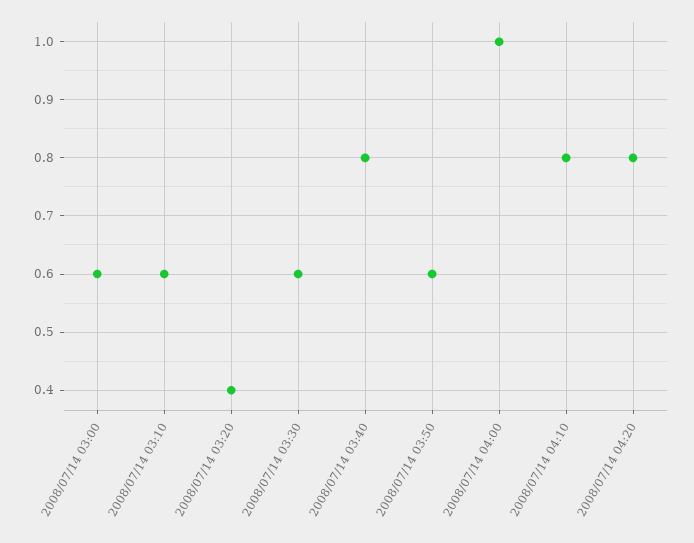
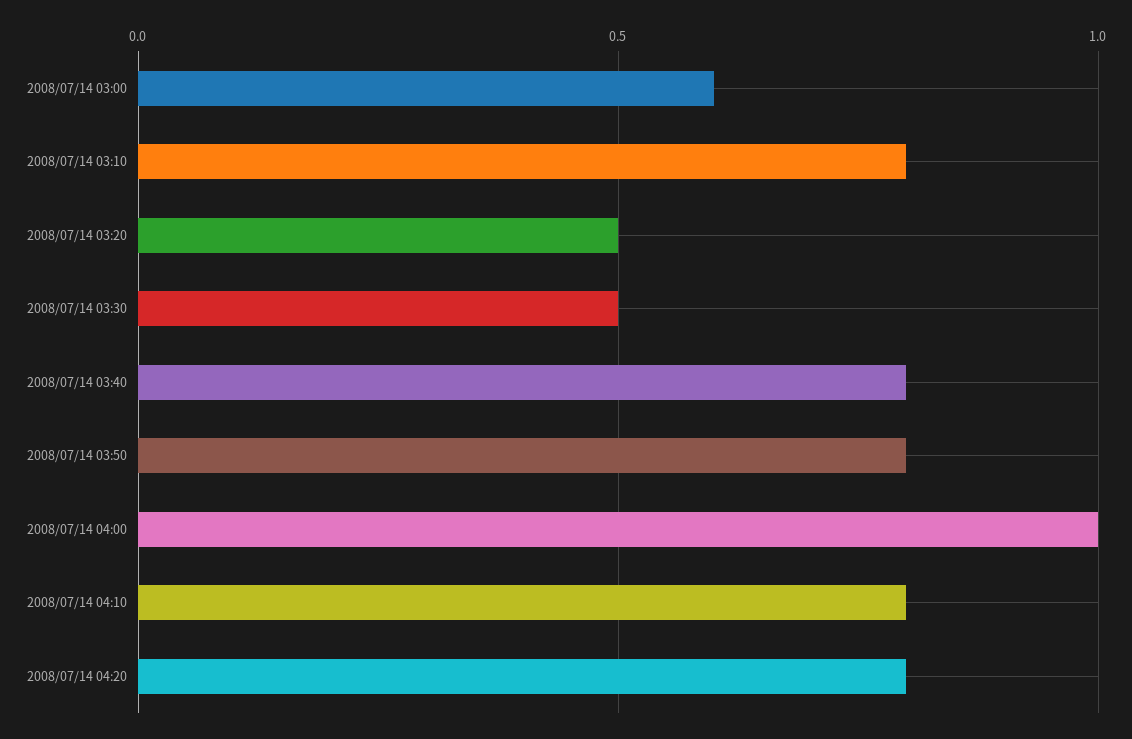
  {
    "2008/07/14 03:00": 0.6,
-   "2008/07/14 03:10": 0.6,
+   "2008/07/14 03:10": 0.8,
-   "2008/07/14 03:20": 0.4,
+   "2008/07/14 03:20": 0.5,
-   "2008/07/14 03:30": 0.6,
+   "2008/07/14 03:30": 0.5,
    "2008/07/14 03:40": 0.8,
-   "2008/07/14 03:50": 0.6,
+   "2008/07/14 03:50": 0.8,
    "2008/07/14 04:00": 1,
    "2008/07/14 04:10": 0.8,
    "2008/07/14 04:20": 0.8
  }

